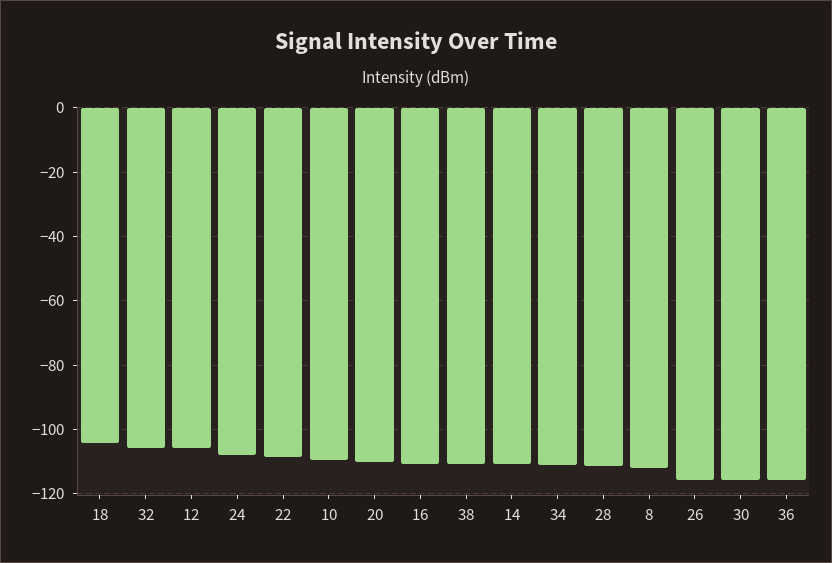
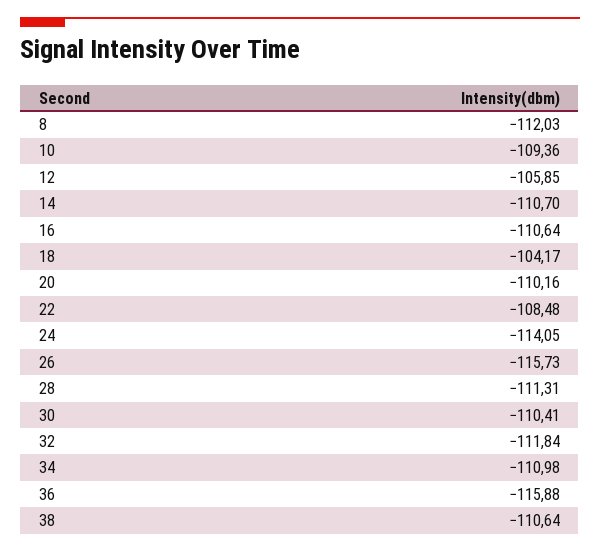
  {
    "18": -104.17,
-   "32": -106,
+   "32": -111.84,
    "12": -105.85,
-   "24": -108,
+   "24": -114.05,
    "22": -108.48,
    "10": -109.36,
    "20": -110.16,
    "16": -110.64,
    "38": -110.64,
    "14": -110.7,
    "34": -110.98,
    "28": -111.31,
    "8": -112.03,
    "26": -115.73,
-   "30": -116,
+   "30": -110.41,
    "36": -115.88
  }

